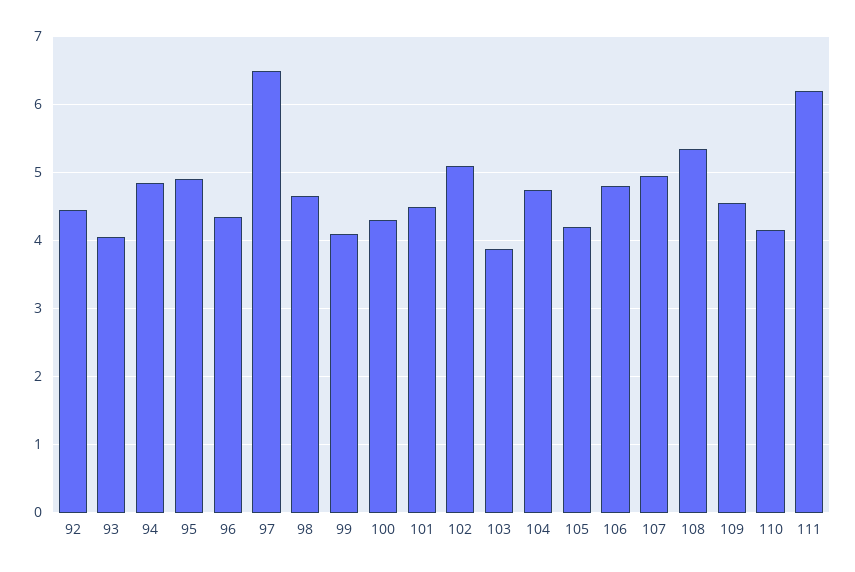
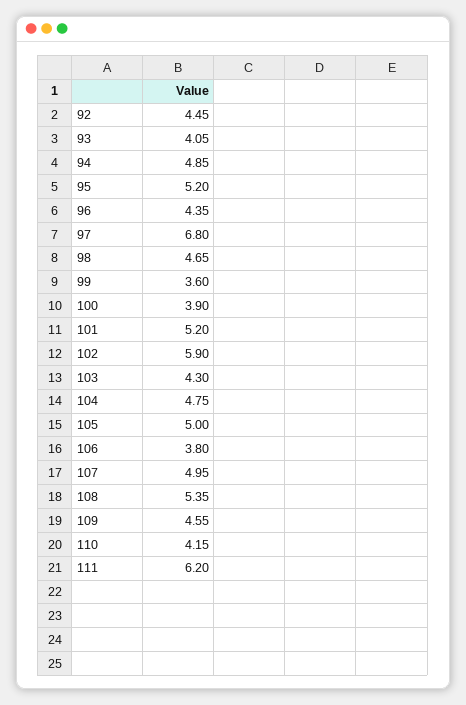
  {
    "92": 4.45,
    "93": 4.05,
    "94": 4.85,
-   "95": 4.9,
+   "95": 5.2,
    "96": 4.35,
-   "97": 6.5,
+   "97": 6.8,
    "98": 4.65,
-   "99": 4.1,
+   "99": 3.6,
-   "100": 4.3,
+   "100": 3.9,
-   "101": 4.5,
+   "101": 5.2,
-   "102": 5.1,
+   "102": 5.9,
-   "103": 3.9,
+   "103": 4.3,
    "104": 4.75,
-   "105": 4.2,
+   "105": 5,
-   "106": 4.8,
+   "106": 3.8,
    "107": 4.95,
    "108": 5.35,
    "109": 4.55,
    "110": 4.15,
    "111": 6.2
  }

